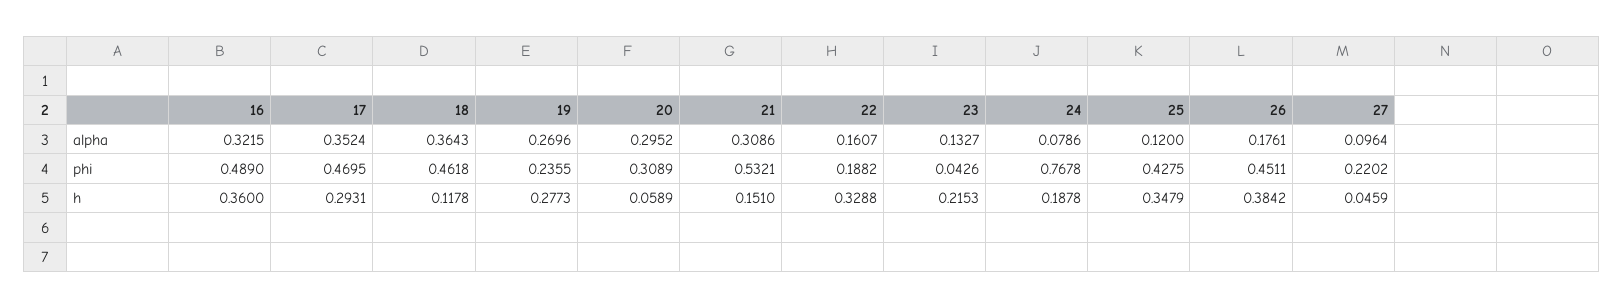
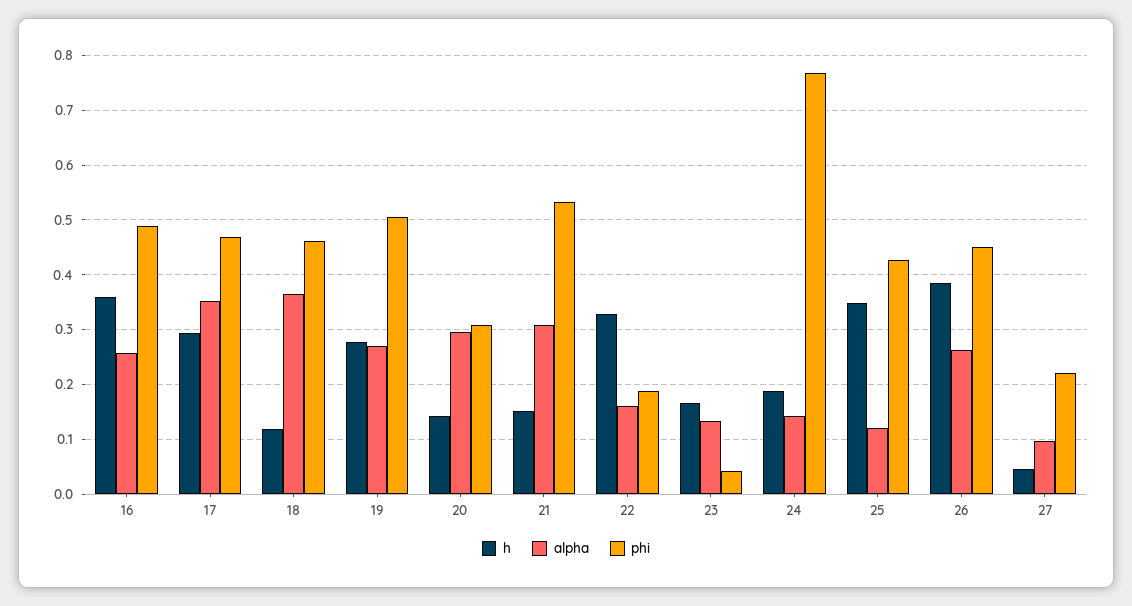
  {
    "alpha": {
-     "16": 0.3215,
+     "16": 0.26,
      "17": 0.3524,
      "18": 0.3643,
      "19": 0.2696,
      "20": 0.2952,
      "21": 0.3086,
      "22": 0.1607,
      "23": 0.1327,
-     "24": 0.0786,
+     "24": 0.14,
      "25": 0.12,
-     "26": 0.1761,
+     "26": 0.26,
      "27": 0.0964
    },
    "phi": {
      "16": 0.489,
      "17": 0.4695,
      "18": 0.4618,
-     "19": 0.2355,
+     "19": 0.5,
      "20": 0.3089,
      "21": 0.5321,
      "22": 0.1882,
      "23": 0.0426,
      "24": 0.7678,
      "25": 0.4275,
      "26": 0.4511,
      "27": 0.2202
    },
    "h": {
      "16": 0.36,
      "17": 0.2931,
      "18": 0.1178,
      "19": 0.2773,
-     "20": 0.0589,
+     "20": 0.14,
      "21": 0.151,
      "22": 0.3288,
-     "23": 0.2153,
+     "23": 0.16,
      "24": 0.1878,
      "25": 0.3479,
      "26": 0.3842,
      "27": 0.0459
    }
  }

